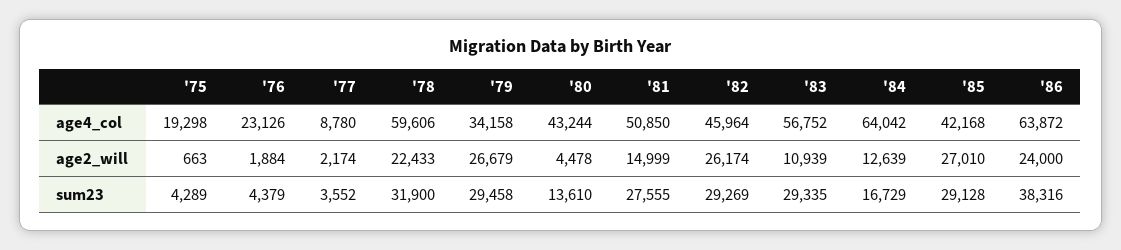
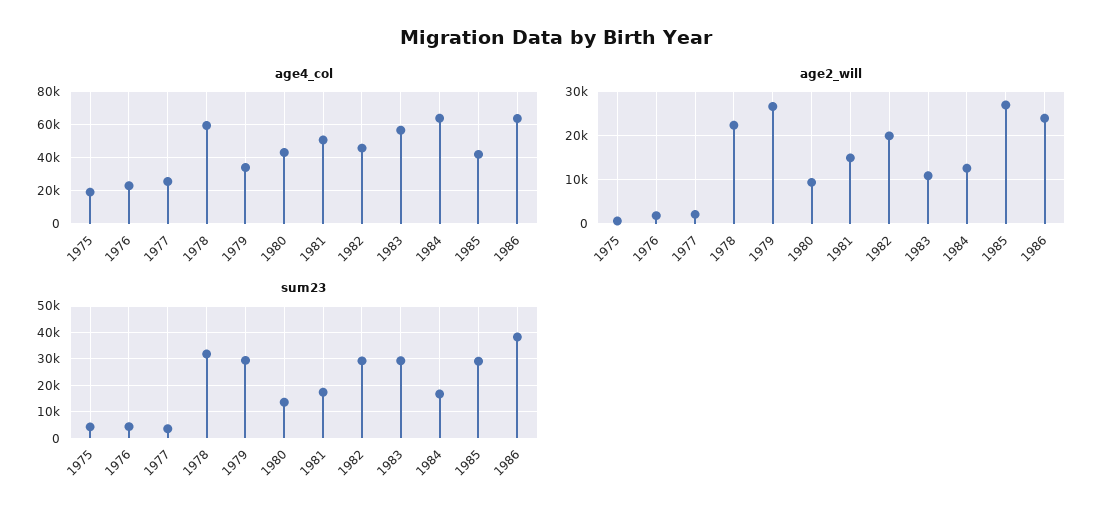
  {
    "age4_col": {
      "'75": 19298,
      "'76": 23126,
-     "'77": 8780,
+     "'77": 25000,
      "'78": 59606,
      "'79": 34158,
      "'80": 43244,
      "'81": 50850,
      "'82": 45964,
      "'83": 56752,
      "'84": 64042,
      "'85": 42168,
      "'86": 63872
    },
    "age2_will": {
      "'75": 663,
      "'76": 1884,
      "'77": 2174,
      "'78": 22433,
      "'79": 26679,
-     "'80": 4478,
+     "'80": 10000,
      "'81": 14999,
-     "'82": 26174,
+     "'82": 20000,
      "'83": 10939,
      "'84": 12639,
      "'85": 27010,
      "'86": 24000
    },
    "sum23": {
      "'75": 4289,
      "'76": 4379,
      "'77": 3552,
      "'78": 31900,
      "'79": 29458,
      "'80": 13610,
-     "'81": 27555,
+     "'81": 17500,
      "'82": 29269,
      "'83": 29335,
      "'84": 16729,
      "'85": 29128,
      "'86": 38316
    }
  }

